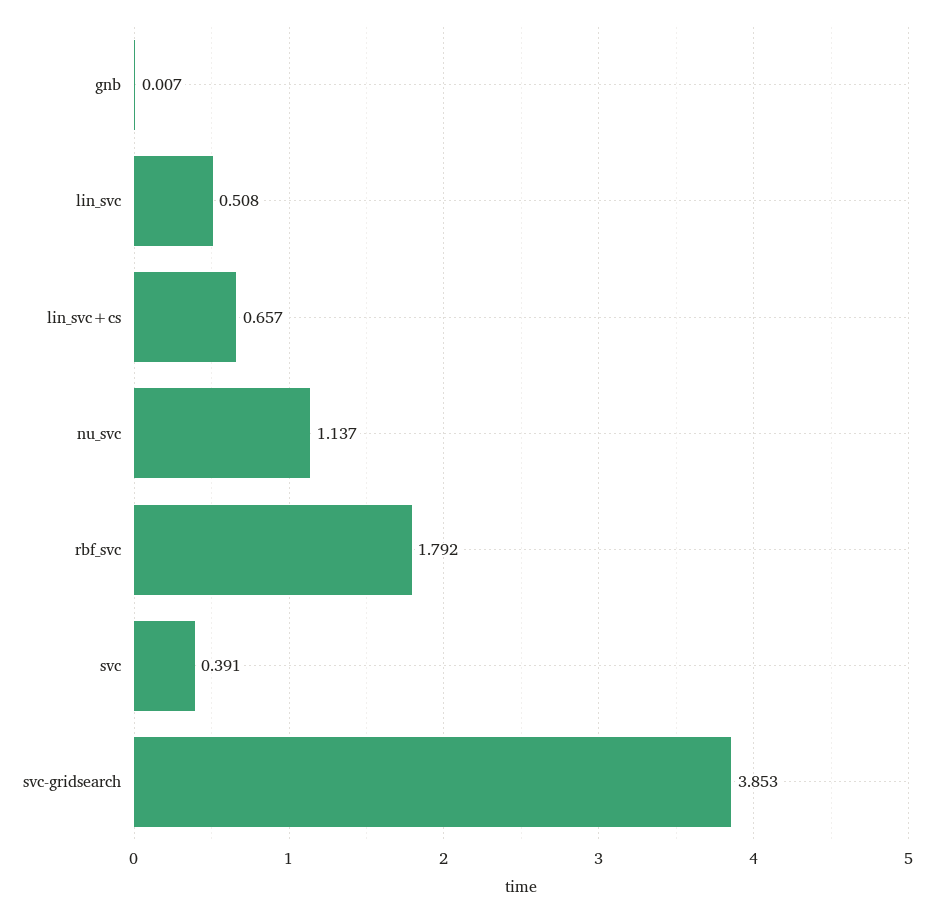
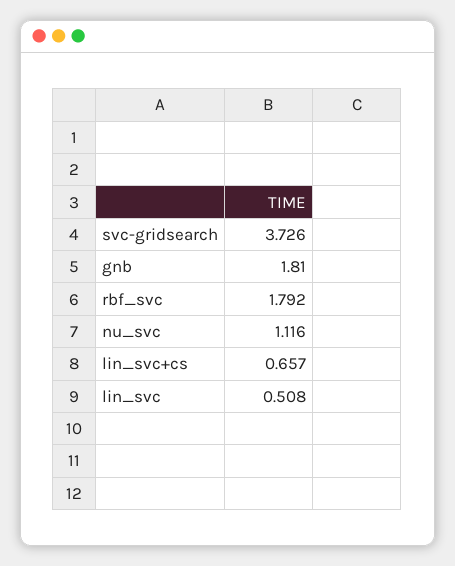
  {
-   "gnb": 0.007,
+   "gnb": 1.81,
    "lin_svc": 0.508,
    "lin_svc+cs": 0.657,
-   "nu_svc": 1.137,
+   "nu_svc": 1.116,
    "rbf_svc": 1.792,
-   "svc": 0.391,
-   "svc-gridsearch": 3.853
+   "svc-gridsearch": 3.726
  }

